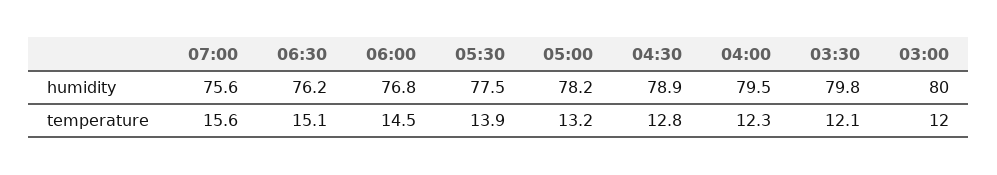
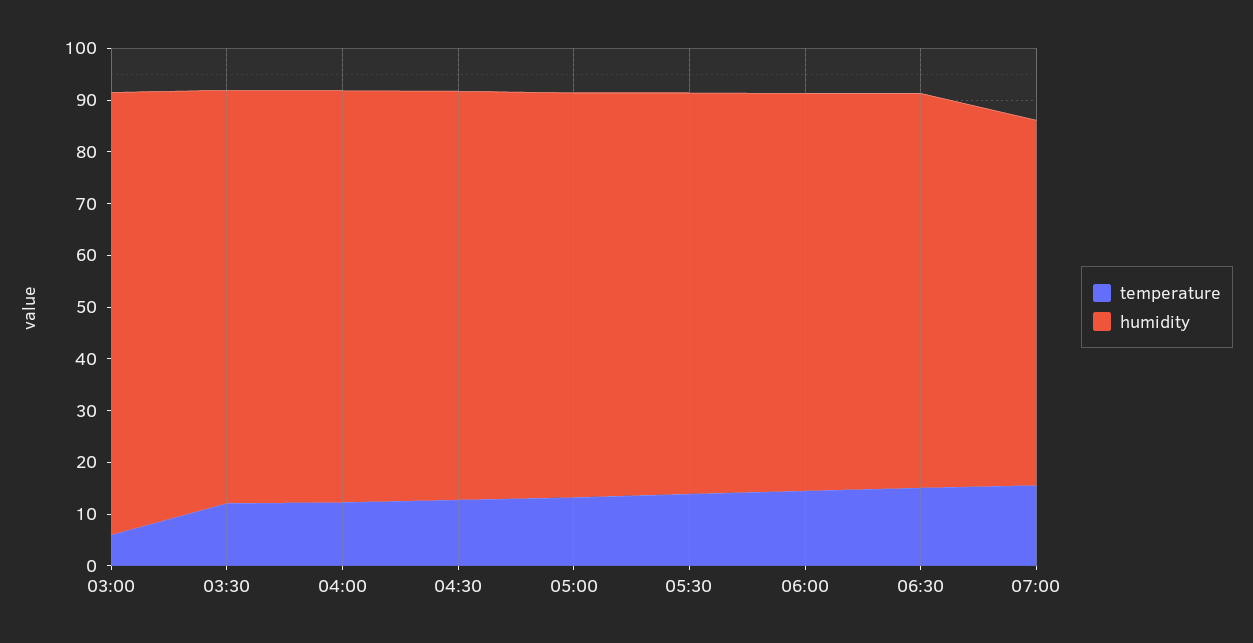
  {
    "humidity": {
-     "07:00": 75.6,
+     "07:00": 70,
      "06:30": 76.2,
      "06:00": 76.8,
      "05:30": 77.5,
      "05:00": 78.2,
      "04:30": 78.9,
      "04:00": 79.5,
      "03:30": 79.8,
-     "03:00": 80
+     "03:00": 86
    },
    "temperature": {
      "07:00": 15.6,
      "06:30": 15.1,
      "06:00": 14.5,
      "05:30": 13.9,
      "05:00": 13.2,
      "04:30": 12.8,
      "04:00": 12.3,
      "03:30": 12.1,
-     "03:00": 12
+     "03:00": 6
    }
  }

